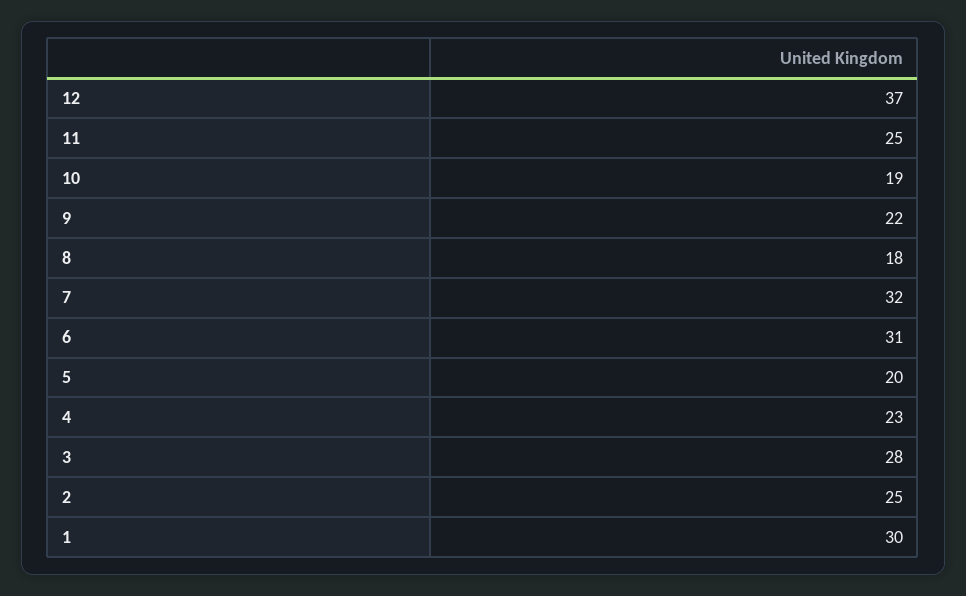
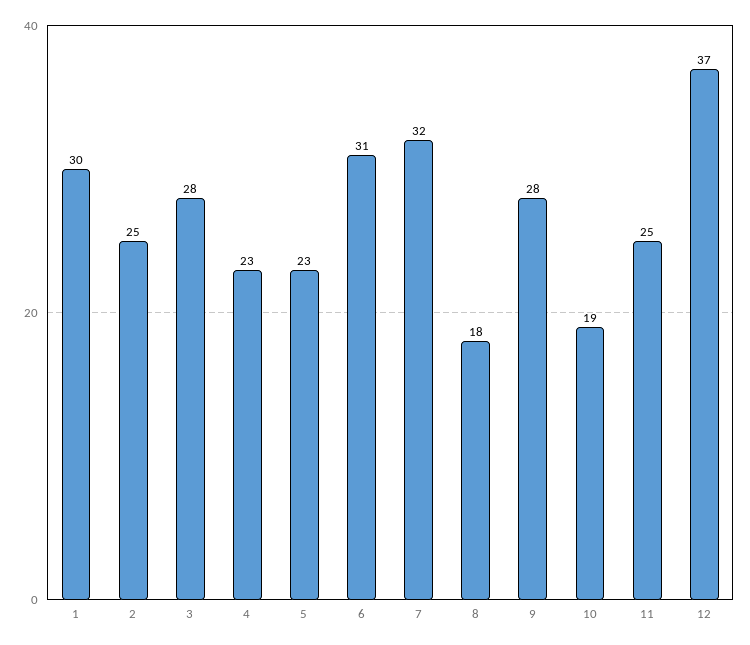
  {
    "12": 37,
    "11": 25,
    "10": 19,
-   "9": 22,
+   "9": 28,
    "8": 18,
    "7": 32,
    "6": 31,
-   "5": 20,
+   "5": 23,
    "4": 23,
    "3": 28,
    "2": 25,
    "1": 30
  }

